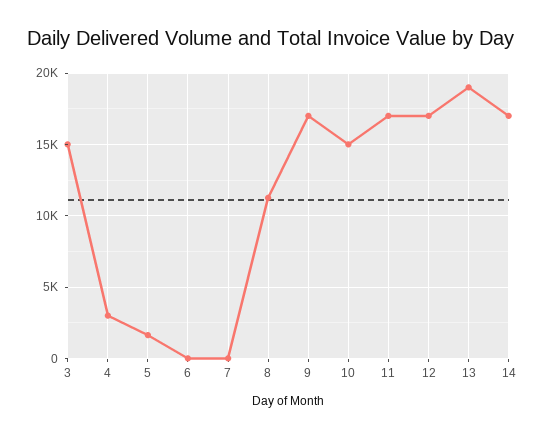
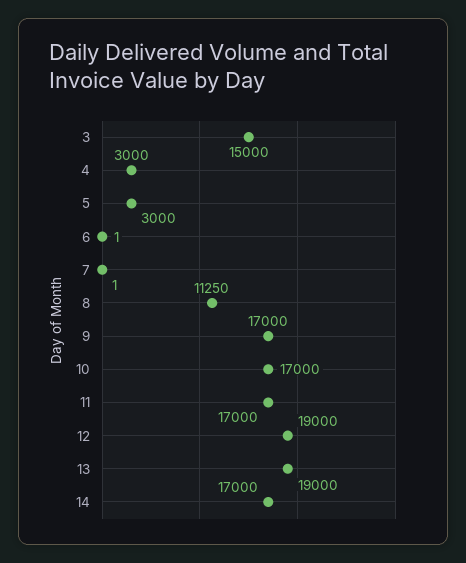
  {
    "3": 15000,
    "4": 3000,
-   "5": 1500,
+   "5": 3000,
    "6": 1,
    "7": 1,
    "8": 11250,
    "9": 17000,
-   "10": 15000,
+   "10": 17000,
    "11": 17000,
-   "12": 17000,
+   "12": 19000,
    "13": 19000,
    "14": 17000
  }

